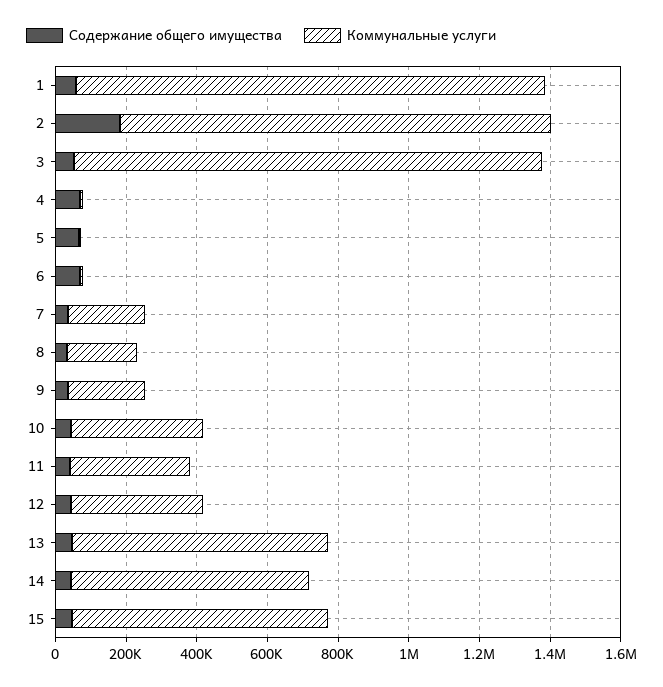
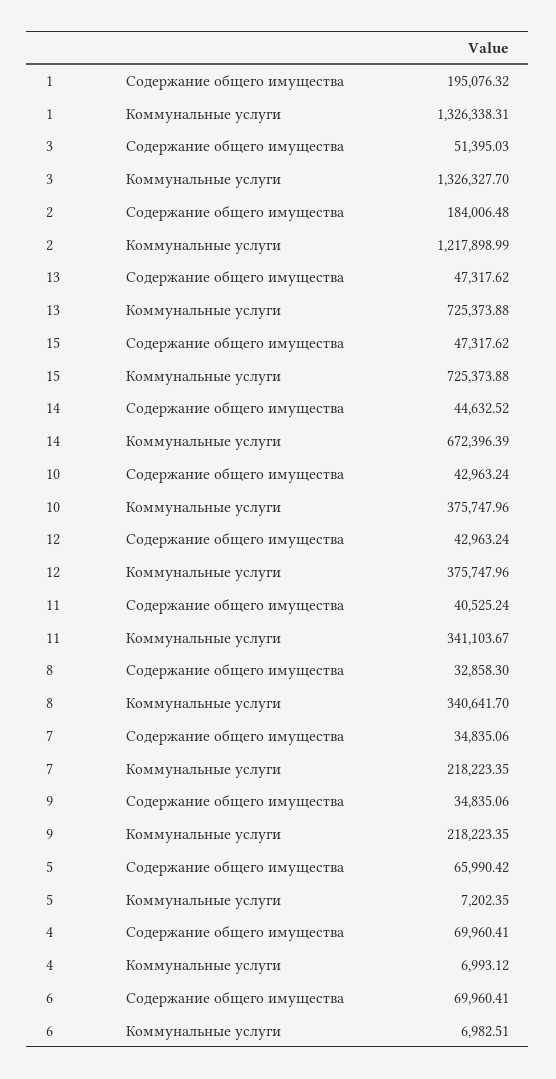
  {
    "Содержание общего имущества": {
-     "1": 50000,
+     "1": 195076.32,
      "2": 184006.48,
      "3": 51395.03,
      "4": 69960.41,
      "5": 65990.42,
      "6": 69960.41,
      "7": 34835.06,
      "8": 32858.3,
      "9": 34835.06,
      "10": 42963.24,
      "11": 40525.24,
      "12": 42963.24,
      "13": 47317.62,
      "14": 44632.52,
      "15": 47317.62
    },
    "Коммунальные услуги": {
      "1": 1326338.31,
      "2": 1217898.99,
      "3": 1326327.7,
      "4": 6993.12,
      "5": 7202.35,
      "6": 6982.51,
      "7": 218223.35,
-     "8": 200000,
+     "8": 340641.7,
      "9": 218223.35,
      "10": 375747.96,
      "11": 341103.67,
      "12": 375747.96,
      "13": 725373.88,
      "14": 672396.39,
      "15": 725373.88
    }
  }

